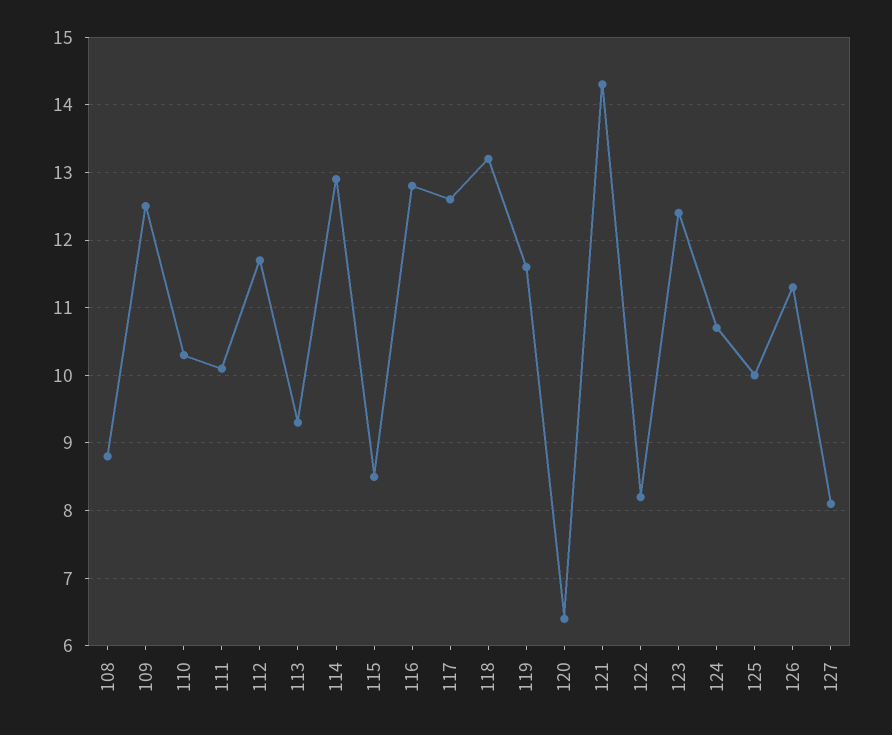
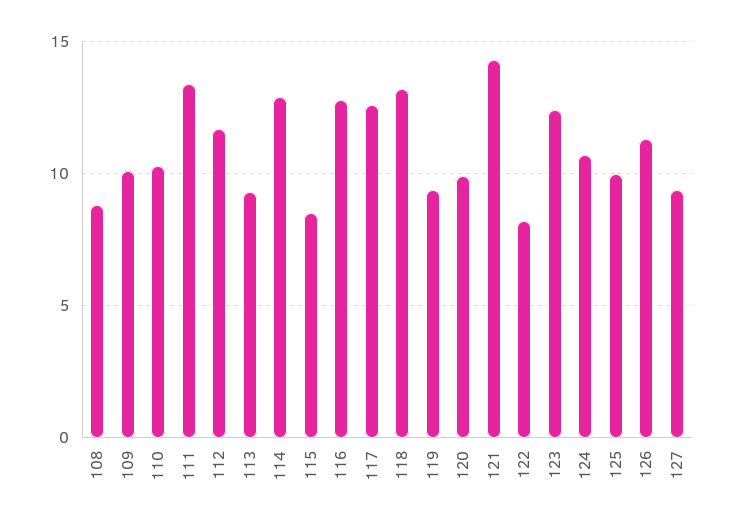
  {
    "108": 8.8,
-   "109": 12.5,
+   "109": 10,
    "110": 10.3,
-   "111": 10.1,
+   "111": 13.5,
    "112": 11.7,
    "113": 9.3,
    "114": 12.9,
    "115": 8.5,
    "116": 12.8,
    "117": 12.6,
    "118": 13.2,
-   "119": 11.6,
+   "119": 9.5,
-   "120": 6.4,
+   "120": 10,
    "121": 14.3,
    "122": 8.2,
    "123": 12.4,
    "124": 10.7,
    "125": 10,
    "126": 11.3,
-   "127": 8.1
+   "127": 9.5
  }

